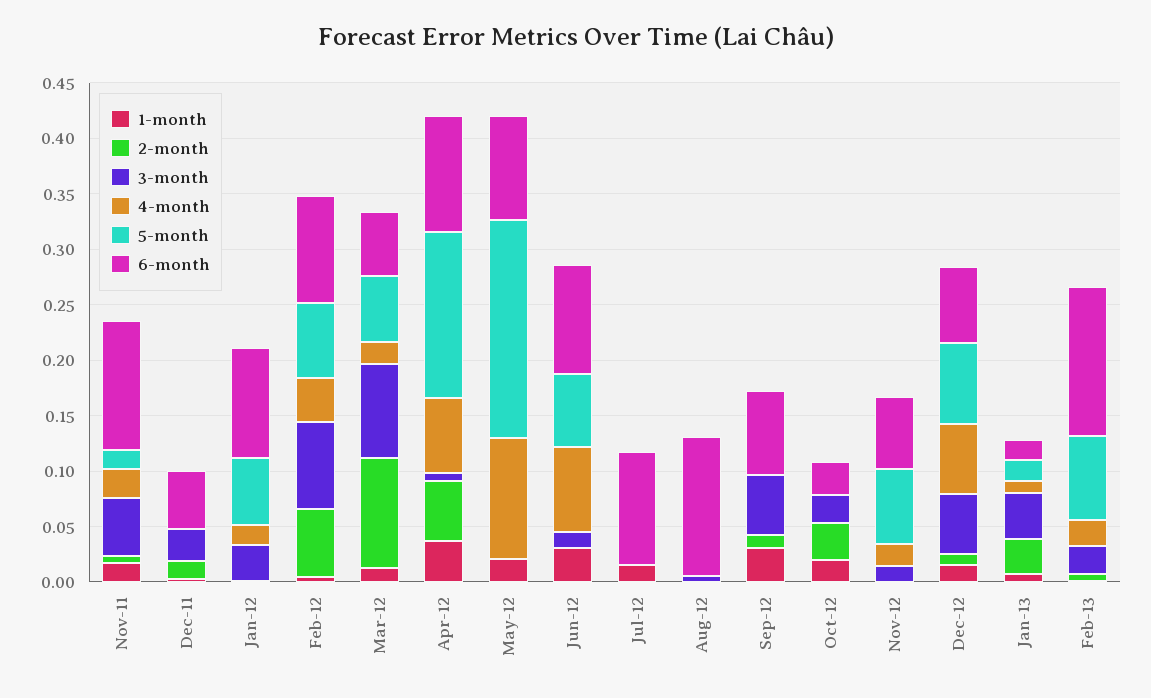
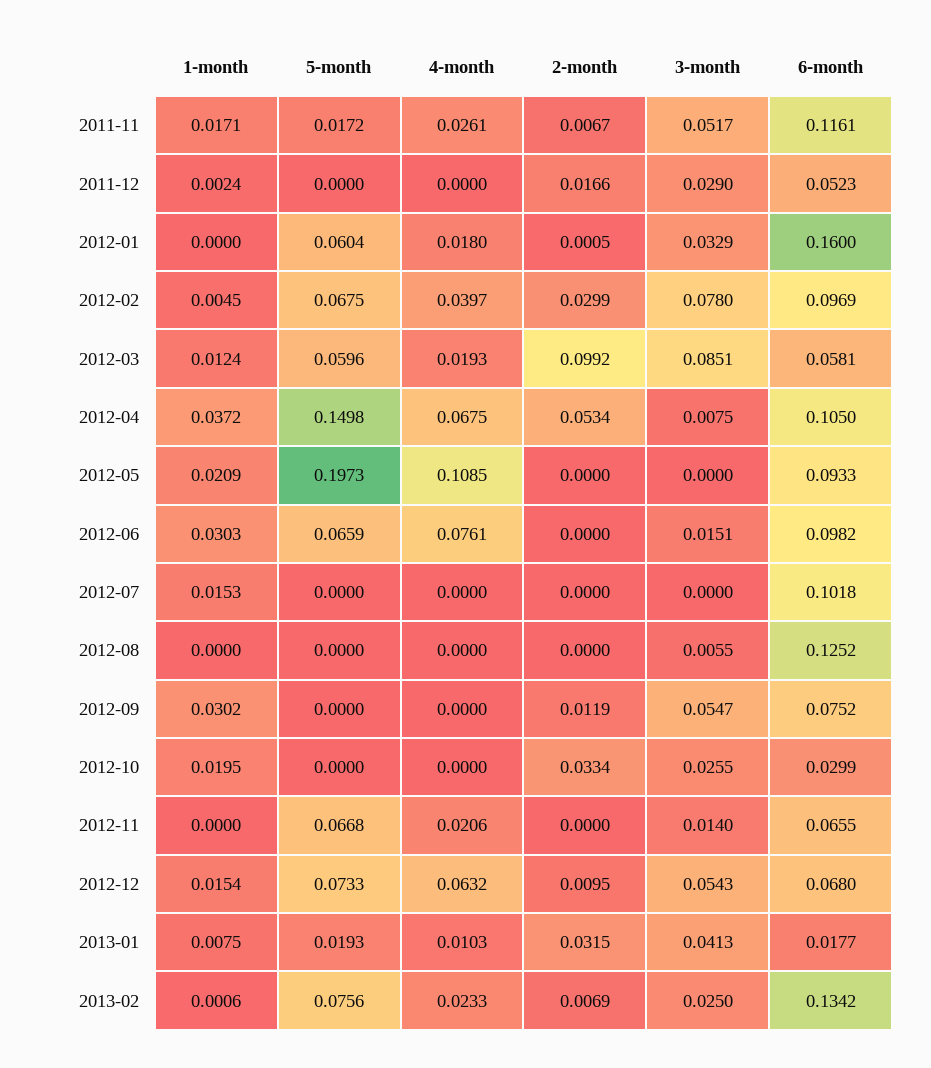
  {
    "1-month": {
      "Nov-11": 0.0171,
      "Dec-11": 0.0024,
      "Jan-12": 0,
      "Feb-12": 0.0045,
      "Mar-12": 0.0124,
      "Apr-12": 0.0372,
      "May-12": 0.0209,
      "Jun-12": 0.0303,
      "Jul-12": 0.0153,
      "Aug-12": 0,
      "Sep-12": 0.0302,
      "Oct-12": 0.0195,
      "Nov-12": 0,
      "Dec-12": 0.0154,
      "Jan-13": 0.0075,
      "Feb-13": 0.0006
    },
    "2-month": {
      "Nov-11": 0.0067,
      "Dec-11": 0.0166,
      "Jan-12": 0.0005,
-     "Feb-12": 0.06,
+     "Feb-12": 0.0299,
      "Mar-12": 0.0992,
      "Apr-12": 0.0534,
      "May-12": 0,
      "Jun-12": 0,
      "Jul-12": 0,
      "Aug-12": 0,
      "Sep-12": 0.0119,
      "Oct-12": 0.0334,
      "Nov-12": 0,
      "Dec-12": 0.0095,
      "Jan-13": 0.0315,
      "Feb-13": 0.0069
    },
    "3-month": {
      "Nov-11": 0.0517,
      "Dec-11": 0.029,
      "Jan-12": 0.0329,
      "Feb-12": 0.078,
      "Mar-12": 0.0851,
      "Apr-12": 0.0075,
      "May-12": 0,
      "Jun-12": 0.0151,
      "Jul-12": 0,
      "Aug-12": 0.0055,
      "Sep-12": 0.0547,
      "Oct-12": 0.0255,
      "Nov-12": 0.014,
      "Dec-12": 0.0543,
      "Jan-13": 0.0413,
      "Feb-13": 0.025
    },
    "4-month": {
      "Nov-11": 0.0261,
      "Dec-11": 0,
      "Jan-12": 0.018,
      "Feb-12": 0.0397,
      "Mar-12": 0.0193,
      "Apr-12": 0.0675,
      "May-12": 0.1085,
      "Jun-12": 0.0761,
      "Jul-12": 0,
      "Aug-12": 0,
      "Sep-12": 0,
      "Oct-12": 0,
      "Nov-12": 0.0206,
      "Dec-12": 0.0632,
      "Jan-13": 0.0103,
      "Feb-13": 0.0233
    },
    "5-month": {
      "Nov-11": 0.0172,
      "Dec-11": 0,
      "Jan-12": 0.0604,
      "Feb-12": 0.0675,
      "Mar-12": 0.0596,
      "Apr-12": 0.1498,
      "May-12": 0.1973,
      "Jun-12": 0.0659,
      "Jul-12": 0,
      "Aug-12": 0,
      "Sep-12": 0,
      "Oct-12": 0,
      "Nov-12": 0.0668,
      "Dec-12": 0.0733,
      "Jan-13": 0.0193,
      "Feb-13": 0.0756
    },
    "6-month": {
      "Nov-11": 0.1161,
      "Dec-11": 0.0523,
-     "Jan-12": 0.1,
+     "Jan-12": 0.16,
      "Feb-12": 0.0969,
      "Mar-12": 0.0581,
      "Apr-12": 0.105,
      "May-12": 0.0933,
      "Jun-12": 0.0982,
      "Jul-12": 0.1018,
      "Aug-12": 0.1252,
      "Sep-12": 0.0752,
      "Oct-12": 0.0299,
      "Nov-12": 0.0655,
      "Dec-12": 0.068,
      "Jan-13": 0.0177,
      "Feb-13": 0.1342
    }
  }

